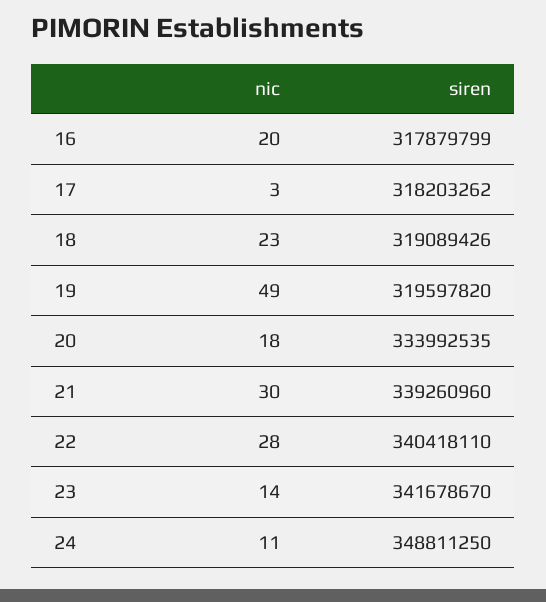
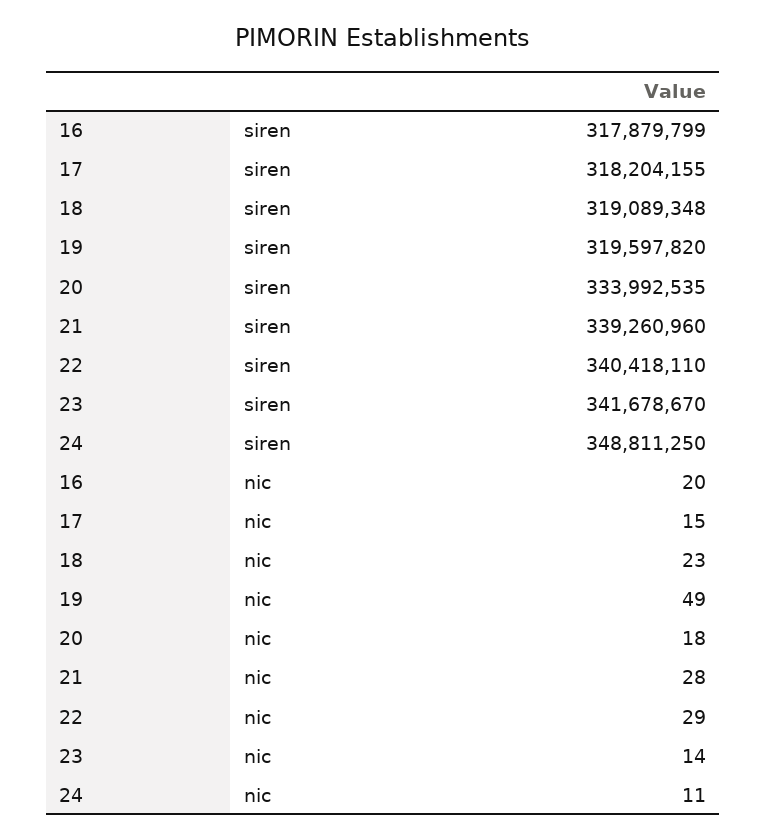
  {
    "nic": {
      "16": 20,
-     "17": 3,
+     "17": 15,
      "18": 23,
      "19": 49,
      "20": 18,
-     "21": 30,
+     "21": 28,
-     "22": 28,
+     "22": 29,
      "23": 14,
      "24": 11
    },
    "siren": {
      "16": 317879799,
-     "17": 318203262,
+     "17": 318204155,
-     "18": 319089426,
+     "18": 319089348,
      "19": 319597820,
      "20": 333992535,
      "21": 339260960,
      "22": 340418110,
      "23": 341678670,
      "24": 348811250
    }
  }

